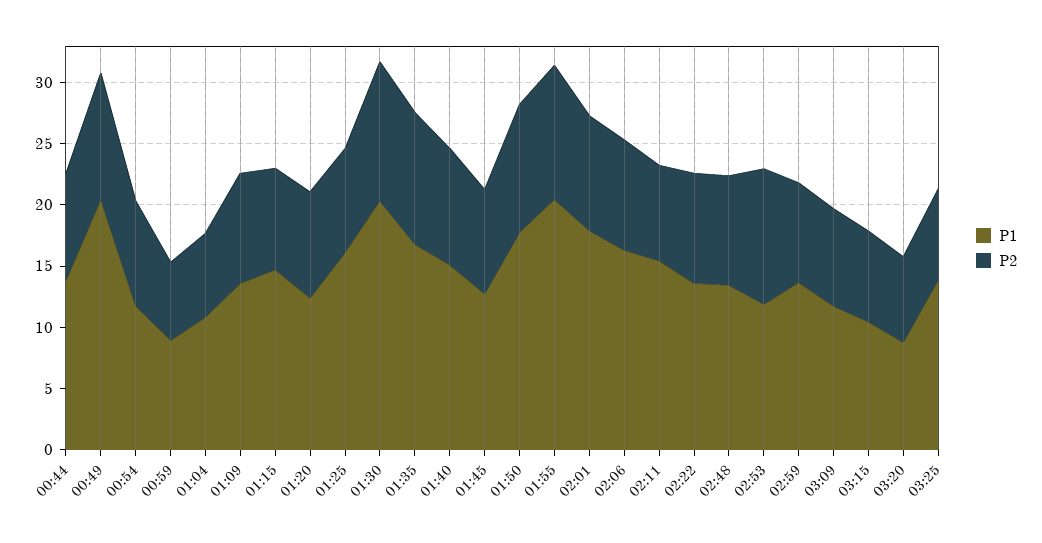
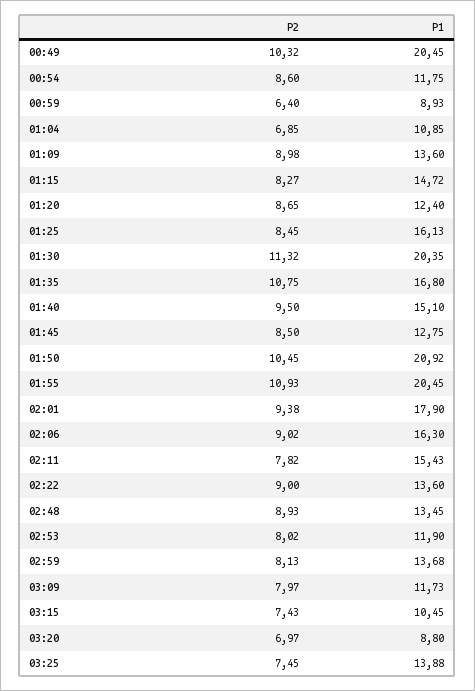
  {
    "P1": {
-     "00:44": 14,
      "00:49": 20.45,
      "00:54": 11.75,
      "00:59": 8.93,
      "01:04": 10.85,
      "01:09": 13.6,
      "01:15": 14.72,
      "01:20": 12.4,
      "01:25": 16.13,
      "01:30": 20.35,
      "01:35": 16.8,
      "01:40": 15.1,
      "01:45": 12.75,
-     "01:50": 18,
+     "01:50": 20.92,
      "01:55": 20.45,
      "02:01": 17.9,
      "02:06": 16.3,
      "02:11": 15.43,
      "02:22": 13.6,
      "02:48": 13.45,
      "02:53": 11.9,
      "02:59": 13.68,
      "03:09": 11.73,
      "03:15": 10.45,
      "03:20": 8.8,
      "03:25": 13.88
    },
    "P2": {
-     "00:44": 9,
      "00:49": 10.32,
      "00:54": 8.6,
      "00:59": 6.4,
      "01:04": 6.85,
      "01:09": 8.98,
      "01:15": 8.27,
      "01:20": 8.65,
      "01:25": 8.45,
      "01:30": 11.32,
      "01:35": 10.75,
      "01:40": 9.5,
      "01:45": 8.5,
      "01:50": 10.45,
      "01:55": 10.93,
      "02:01": 9.38,
      "02:06": 9.02,
      "02:11": 7.82,
      "02:22": 9,
      "02:48": 8.93,
-     "02:53": 11,
+     "02:53": 8.02,
      "02:59": 8.13,
      "03:09": 7.97,
      "03:15": 7.43,
      "03:20": 6.97,
      "03:25": 7.45
    }
  }

